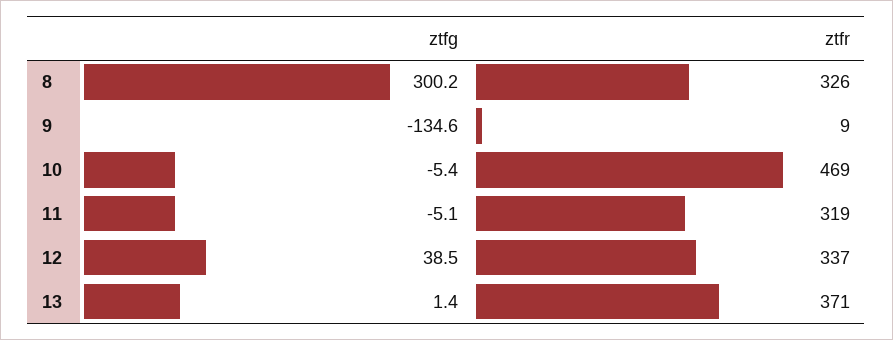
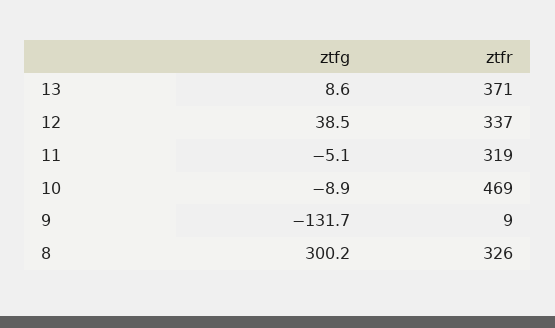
  {
    "ztfg": {
      "8": 300.2,
-     "9": -134.6,
+     "9": -131.7,
-     "10": -5.4,
+     "10": -8.9,
      "11": -5.1,
      "12": 38.5,
-     "13": 1.4
+     "13": 8.6
    },
    "ztfr": {
      "8": 326,
      "9": 9,
      "10": 469,
      "11": 319,
      "12": 337,
      "13": 371
    }
  }

